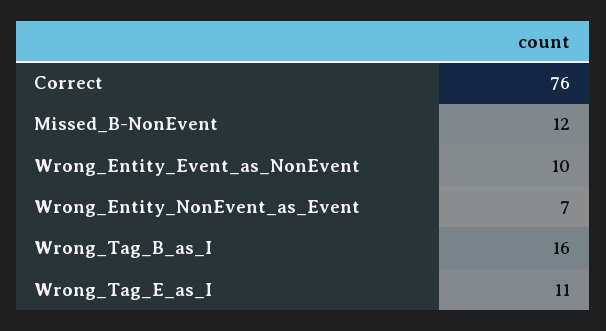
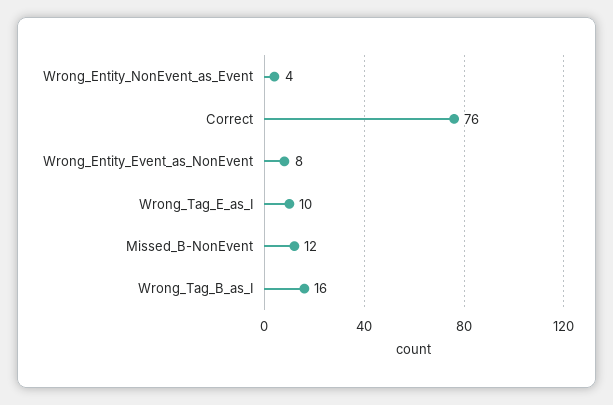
  {
    "Correct": 76,
    "Missed_B-NonEvent": 12,
-   "Wrong_Entity_Event_as_NonEvent": 10,
+   "Wrong_Entity_Event_as_NonEvent": 8,
-   "Wrong_Entity_NonEvent_as_Event": 7,
+   "Wrong_Entity_NonEvent_as_Event": 4,
    "Wrong_Tag_B_as_I": 16,
-   "Wrong_Tag_E_as_I": 11
+   "Wrong_Tag_E_as_I": 10
  }

